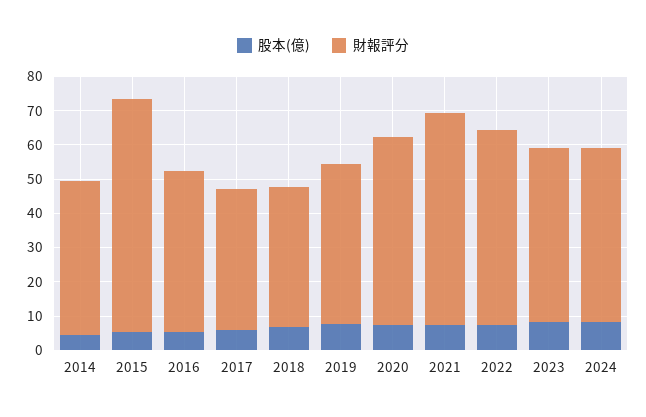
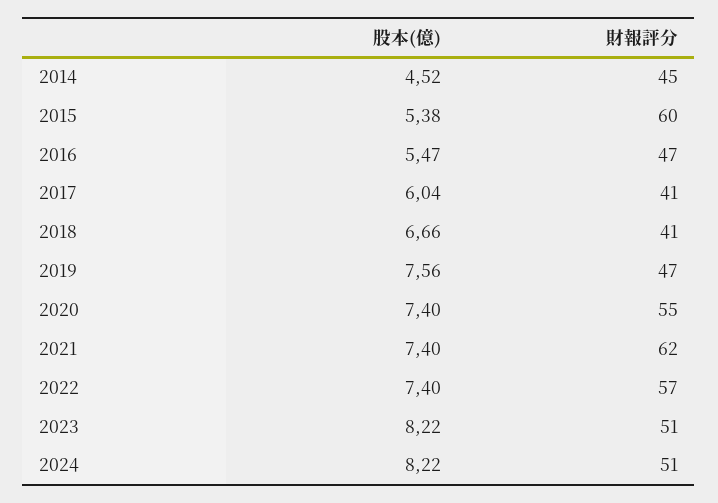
  {
    "股本(億)": {
      "2014": 4.52,
      "2015": 5.38,
      "2016": 5.47,
      "2017": 6.04,
      "2018": 6.66,
      "2019": 7.56,
      "2020": 7.4,
      "2021": 7.4,
      "2022": 7.4,
      "2023": 8.22,
      "2024": 8.22
    },
    "財報評分": {
      "2014": 45,
-     "2015": 67.5,
+     "2015": 60,
      "2016": 47,
      "2017": 41,
      "2018": 41,
      "2019": 47,
      "2020": 55,
      "2021": 62,
      "2022": 57,
      "2023": 51,
      "2024": 51
    }
  }

